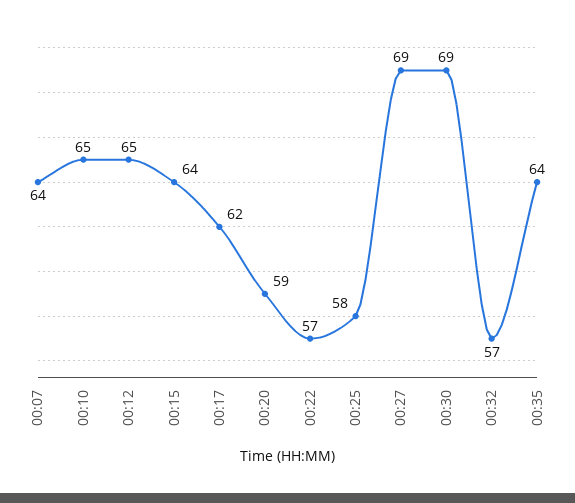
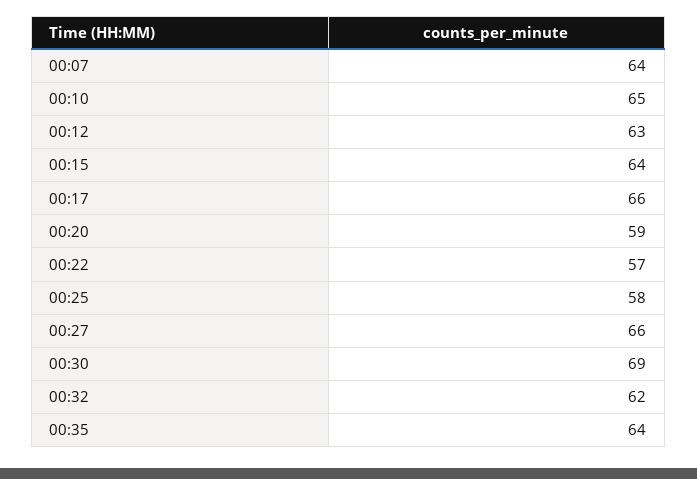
  {
    "00:07": 64,
    "00:10": 65,
-   "00:12": 65,
+   "00:12": 63,
    "00:15": 64,
-   "00:17": 62,
+   "00:17": 66,
    "00:20": 59,
    "00:22": 57,
    "00:25": 58,
-   "00:27": 69,
+   "00:27": 66,
    "00:30": 69,
-   "00:32": 57,
+   "00:32": 62,
    "00:35": 64
  }

